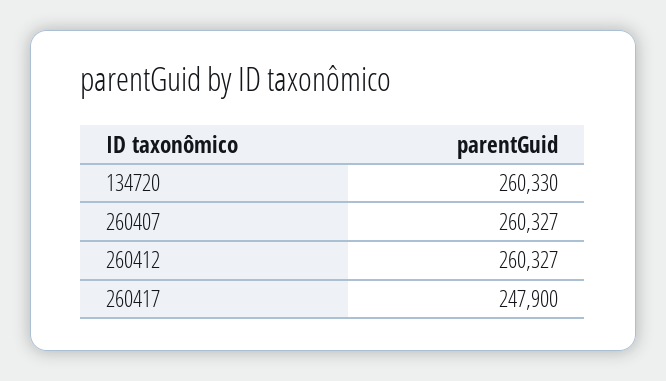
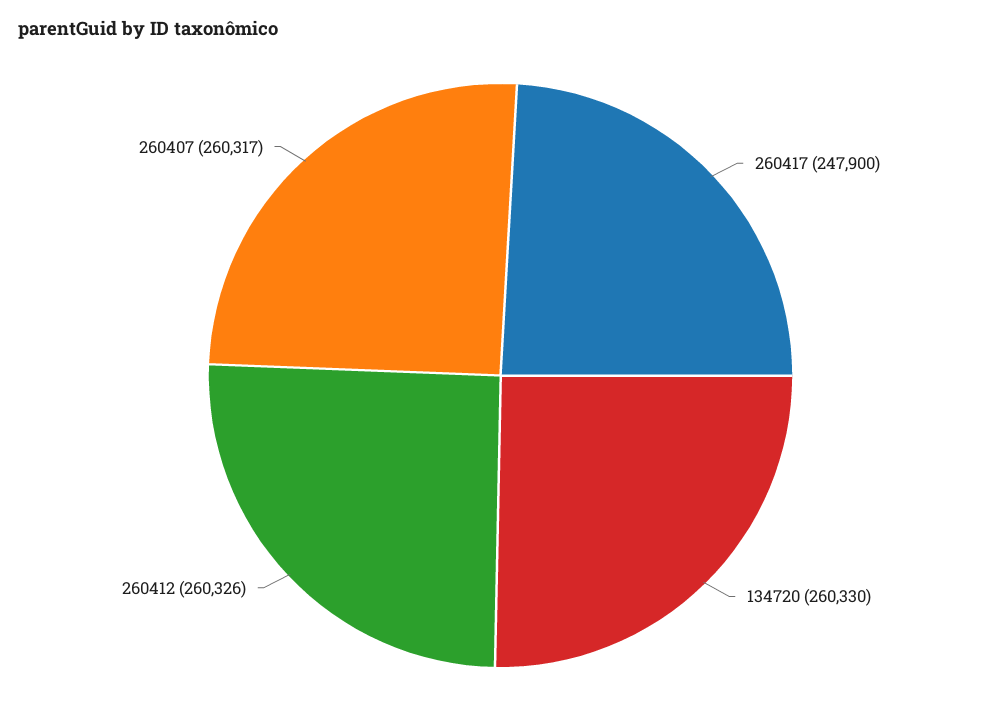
  {
    "134720": 260330,
-   "260407": 260327,
+   "260407": 260317,
-   "260412": 260327,
+   "260412": 260326,
    "260417": 247900
  }

